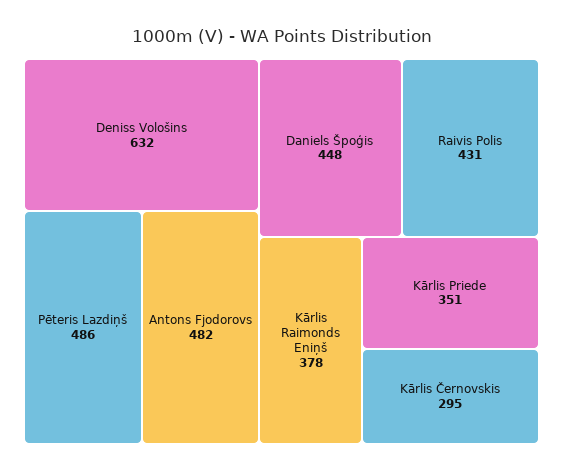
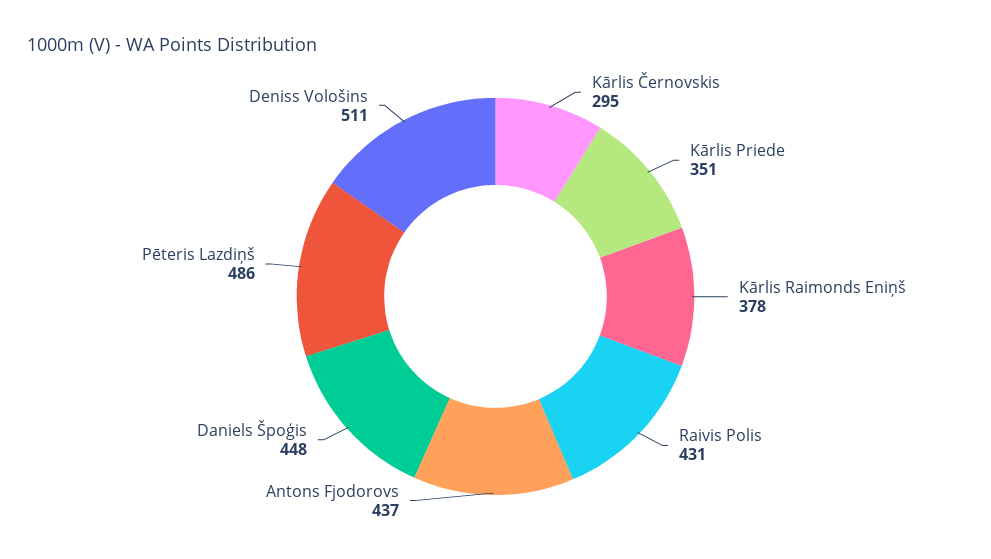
  {
-   "Deniss Vološins": 632,
+   "Deniss Vološins": 511,
    "Pēteris Lazdiņš": 486,
-   "Antons Fjodorovs": 482,
+   "Antons Fjodorovs": 437,
    "Daniels Špoģis": 448,
    "Raivis Polis": 431,
    "Kārlis Raimonds Eniņš": 378,
    "Kārlis Priede": 351,
    "Kārlis Černovskis": 295
  }

